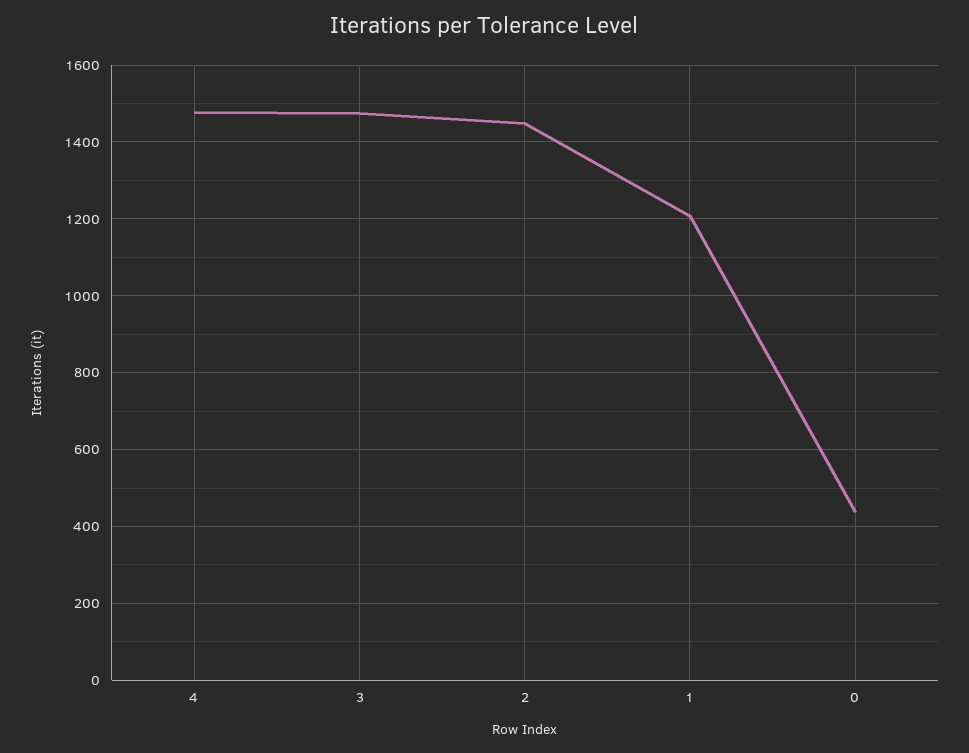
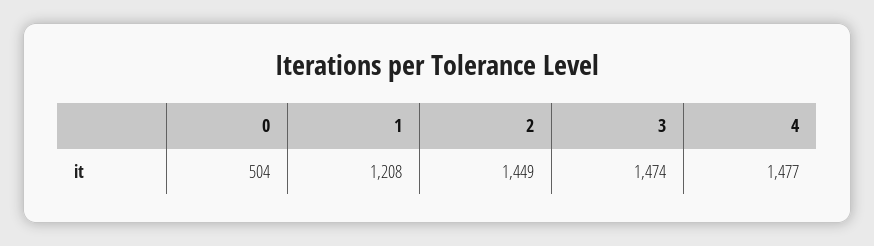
  {
    "4": 1477,
    "3": 1474,
    "2": 1449,
    "1": 1208,
-   "0": 440
+   "0": 504
  }

